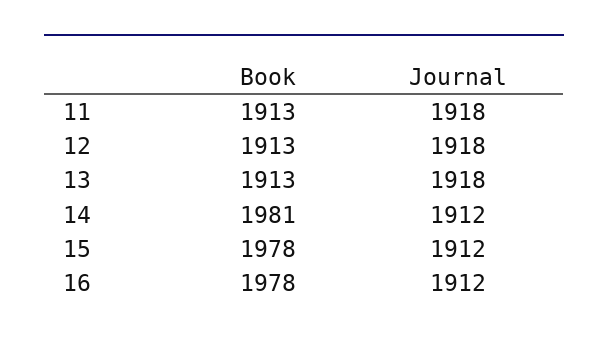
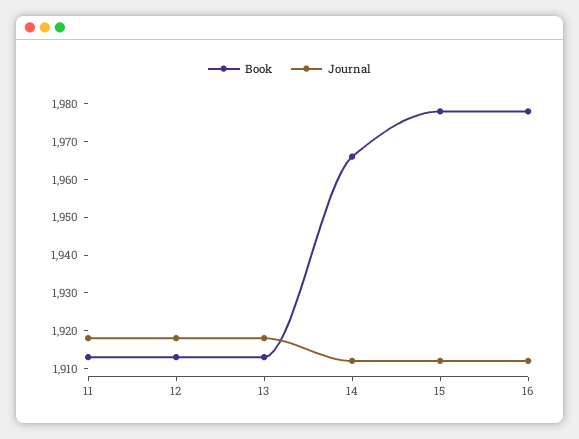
  {
    "Book": {
      "11": 1913,
      "12": 1913,
      "13": 1913,
-     "14": 1981,
+     "14": 1965,
      "15": 1978,
      "16": 1978
    },
    "Journal": {
      "11": 1918,
      "12": 1918,
      "13": 1918,
      "14": 1912,
      "15": 1912,
      "16": 1912
    }
  }

